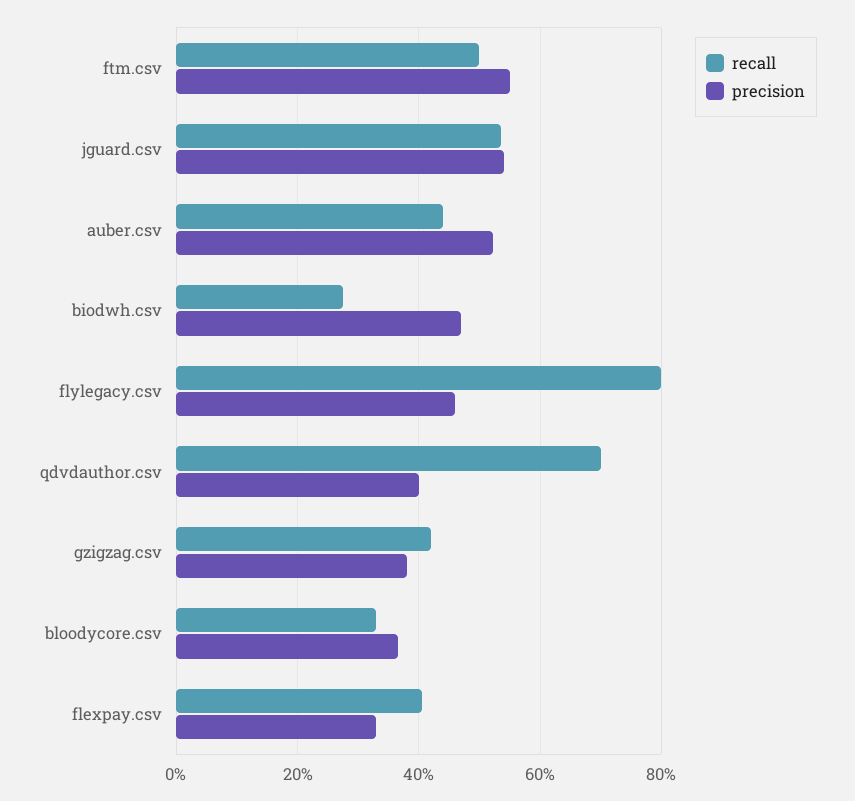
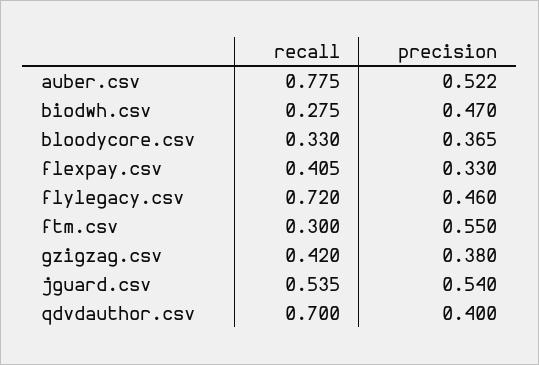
  {
    "recall": {
-     "ftm.csv": 0.5,
+     "ftm.csv": 0.3,
      "jguard.csv": 0.535,
-     "auber.csv": 0.44,
+     "auber.csv": 0.775,
      "biodwh.csv": 0.275,
-     "flylegacy.csv": 0.8,
+     "flylegacy.csv": 0.72,
      "qdvdauthor.csv": 0.7,
      "gzigzag.csv": 0.42,
      "bloodycore.csv": 0.33,
      "flexpay.csv": 0.405
    },
    "precision": {
      "ftm.csv": 0.55,
      "jguard.csv": 0.54,
      "auber.csv": 0.522,
      "biodwh.csv": 0.47,
      "flylegacy.csv": 0.46,
      "qdvdauthor.csv": 0.4,
      "gzigzag.csv": 0.38,
      "bloodycore.csv": 0.365,
      "flexpay.csv": 0.33
    }
  }

